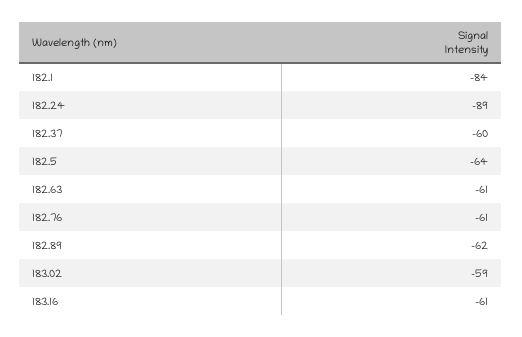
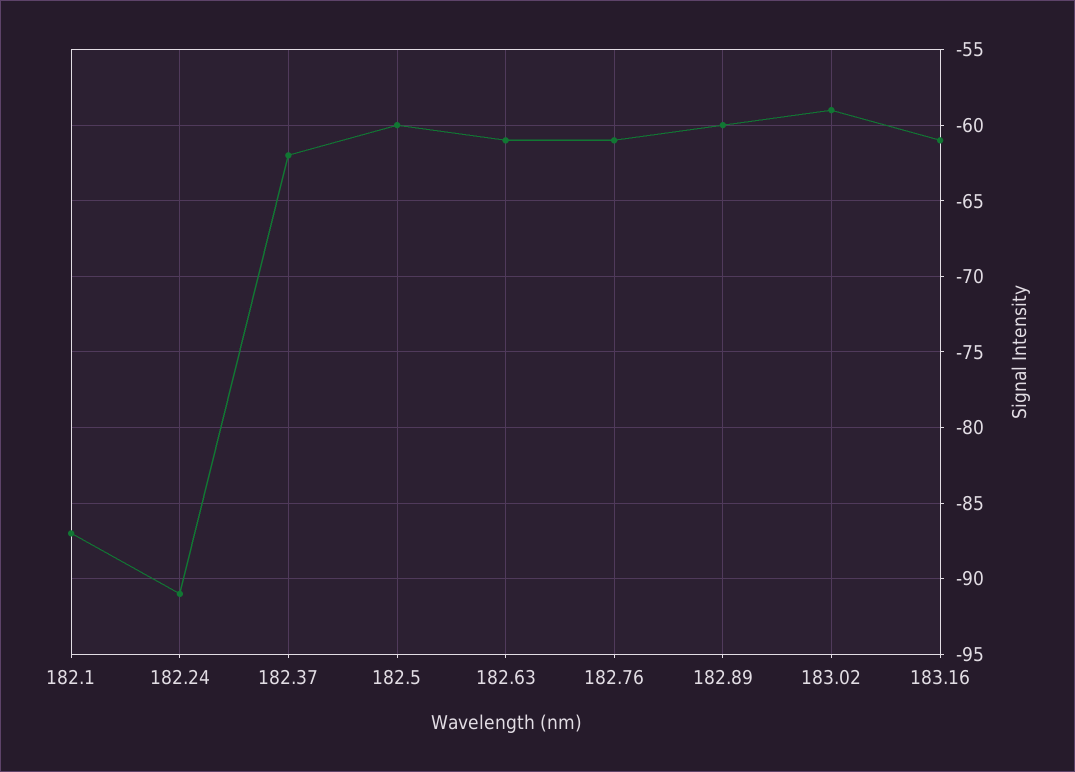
  {
-   "182.1": -84,
+   "182.1": -87,
-   "182.24": -89,
+   "182.24": -91,
-   "182.37": -60,
+   "182.37": -62,
-   "182.5": -64,
+   "182.5": -60,
    "182.63": -61,
    "182.76": -61,
-   "182.89": -62,
+   "182.89": -60,
    "183.02": -59,
    "183.16": -61
  }

